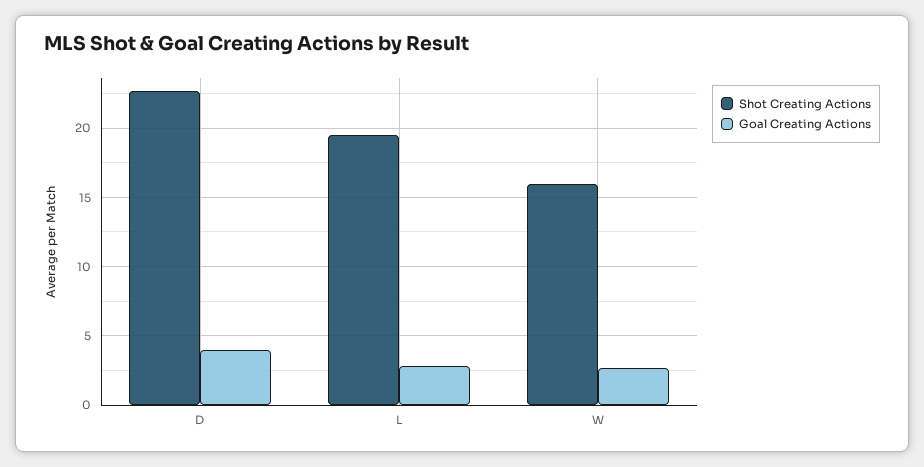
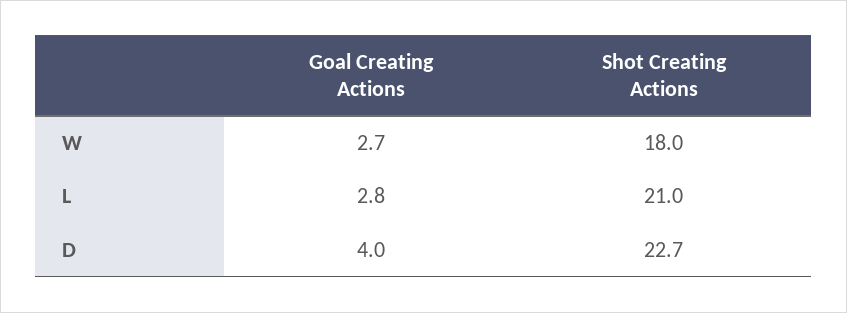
  {
    "Shot Creating Actions": {
      "D": 22.7,
-     "L": 19.5,
+     "L": 21,
-     "W": 16
+     "W": 18
    },
    "Goal Creating Actions": {
      "D": 4,
      "L": 2.8,
      "W": 2.7
    }
  }

